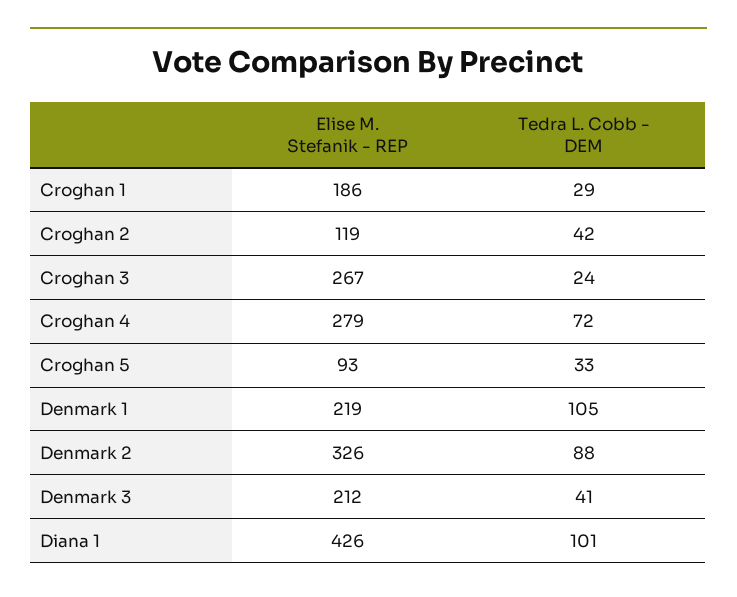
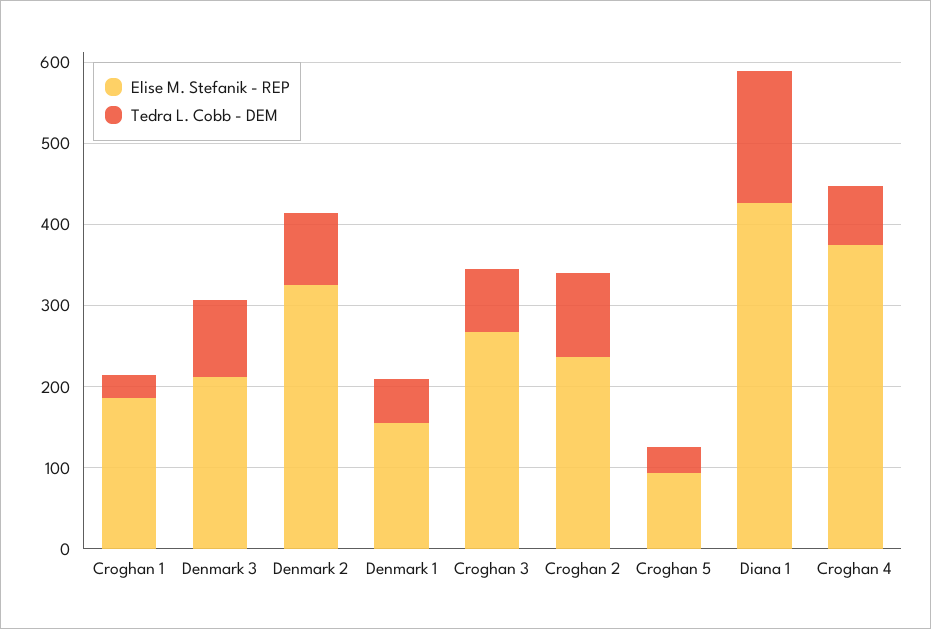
  {
    "Elise M. Stefanik - REP": {
      "Croghan 1": 186,
-     "Croghan 2": 119,
+     "Croghan 2": 240,
      "Croghan 3": 267,
-     "Croghan 4": 279,
+     "Croghan 4": 380,
      "Croghan 5": 93,
-     "Denmark 1": 219,
+     "Denmark 1": 160,
      "Denmark 2": 326,
      "Denmark 3": 212,
      "Diana 1": 426
    },
    "Tedra L. Cobb - DEM": {
      "Croghan 1": 29,
-     "Croghan 2": 42,
+     "Croghan 2": 100,
-     "Croghan 3": 24,
+     "Croghan 3": 80,
      "Croghan 4": 72,
      "Croghan 5": 33,
-     "Denmark 1": 105,
+     "Denmark 1": 60,
      "Denmark 2": 88,
-     "Denmark 3": 41,
+     "Denmark 3": 100,
-     "Diana 1": 101
+     "Diana 1": 160
    }
  }

